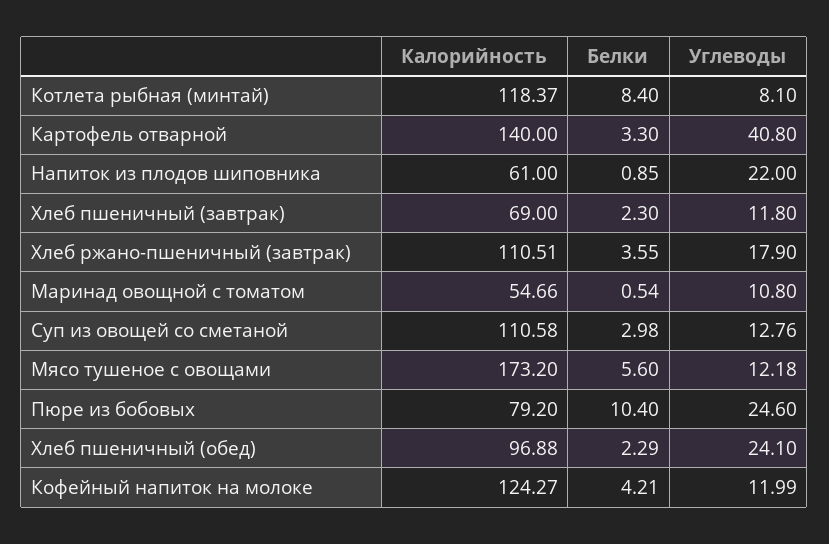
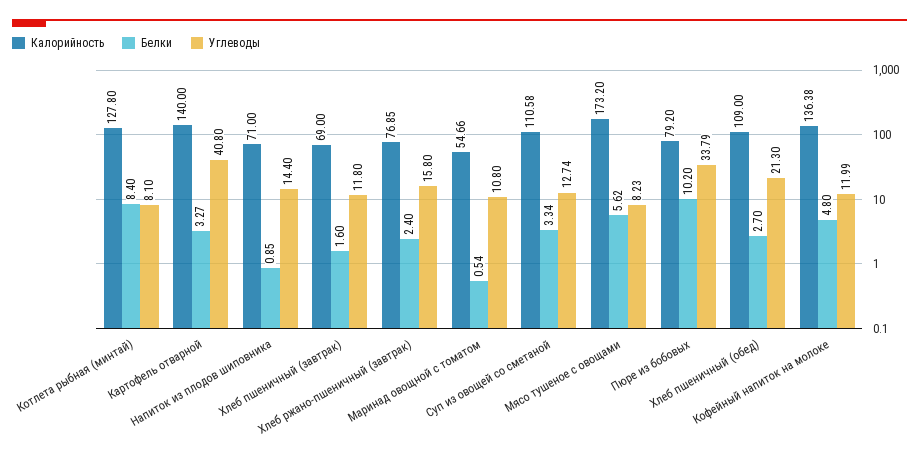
  {
    "Калорийность": {
-     "Котлета рыбная (минтай)": 118.37,
+     "Котлета рыбная (минтай)": 127.8,
      "Картофель отварной": 140,
-     "Напиток из плодов шиповника": 61,
+     "Напиток из плодов шиповника": 71,
      "Хлеб пшеничный (завтрак)": 69,
-     "Хлеб ржано-пшеничный (завтрак)": 110.51,
+     "Хлеб ржано-пшеничный (завтрак)": 76.85,
      "Маринад овощной с томатом": 54.66,
      "Суп из овощей со сметаной": 110.58,
      "Мясо тушеное с овощами": 173.2,
      "Пюре из бобовых": 79.2,
-     "Хлеб пшеничный (обед)": 96.88,
+     "Хлеб пшеничный (обед)": 109,
-     "Кофейный напиток на молоке": 124.27
+     "Кофейный напиток на молоке": 136.38
    },
    "Белки": {
      "Котлета рыбная (минтай)": 8.4,
-     "Картофель отварной": 3.3,
+     "Картофель отварной": 3.27,
      "Напиток из плодов шиповника": 0.85,
-     "Хлеб пшеничный (завтрак)": 2.3,
+     "Хлеб пшеничный (завтрак)": 1.6,
-     "Хлеб ржано-пшеничный (завтрак)": 3.55,
+     "Хлеб ржано-пшеничный (завтрак)": 2.4,
      "Маринад овощной с томатом": 0.54,
-     "Суп из овощей со сметаной": 2.98,
+     "Суп из овощей со сметаной": 3.34,
-     "Мясо тушеное с овощами": 5.6,
+     "Мясо тушеное с овощами": 5.62,
-     "Пюре из бобовых": 10.4,
+     "Пюре из бобовых": 10.2,
-     "Хлеб пшеничный (обед)": 2.29,
+     "Хлеб пшеничный (обед)": 2.7,
-     "Кофейный напиток на молоке": 4.21
+     "Кофейный напиток на молоке": 4.8
    },
    "Углеводы": {
      "Котлета рыбная (минтай)": 8.1,
      "Картофель отварной": 40.8,
-     "Напиток из плодов шиповника": 22,
+     "Напиток из плодов шиповника": 14.4,
      "Хлеб пшеничный (завтрак)": 11.8,
-     "Хлеб ржано-пшеничный (завтрак)": 17.9,
+     "Хлеб ржано-пшеничный (завтрак)": 15.8,
      "Маринад овощной с томатом": 10.8,
-     "Суп из овощей со сметаной": 12.76,
+     "Суп из овощей со сметаной": 12.74,
-     "Мясо тушеное с овощами": 12.18,
+     "Мясо тушеное с овощами": 8.23,
-     "Пюре из бобовых": 24.6,
+     "Пюре из бобовых": 33.79,
-     "Хлеб пшеничный (обед)": 24.1,
+     "Хлеб пшеничный (обед)": 21.3,
      "Кофейный напиток на молоке": 11.99
    }
  }

